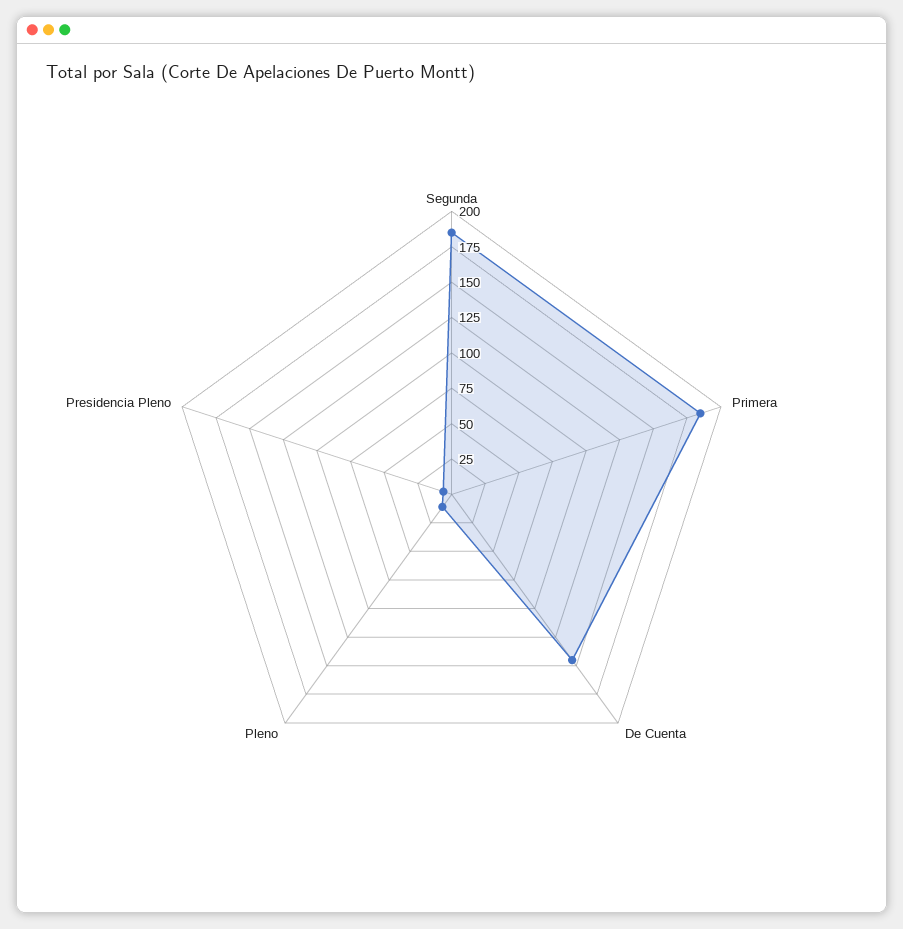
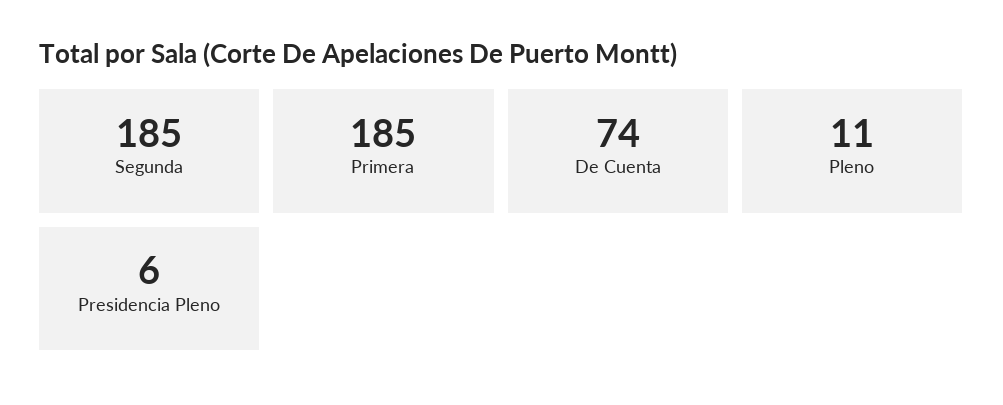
  {
    "Segunda": 185,
    "Primera": 185,
-   "De Cuenta": 150,
+   "De Cuenta": 74,
    "Pleno": 11,
    "Presidencia Pleno": 6
  }

